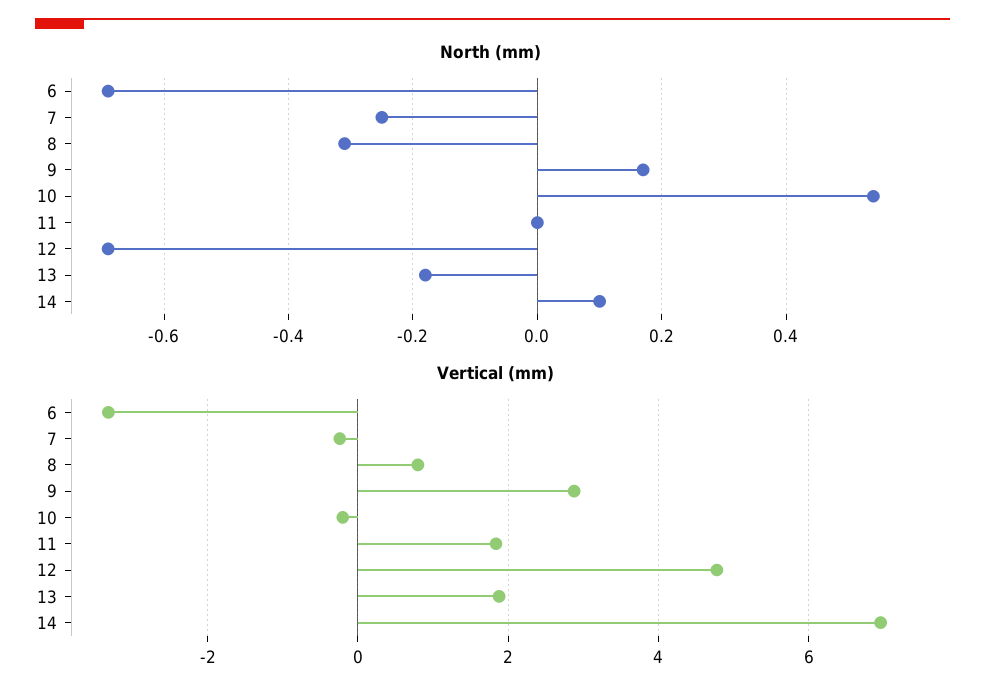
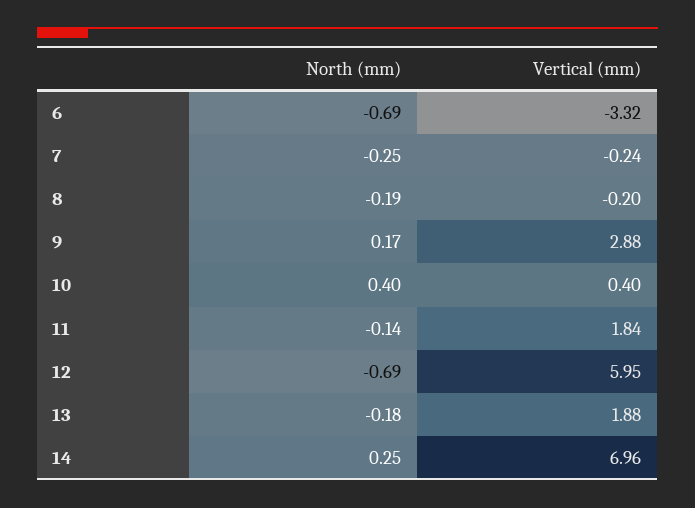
  {
    "North (mm)": {
      "6": -0.69,
      "7": -0.25,
-     "8": -0.3,
+     "8": -0.19,
      "9": 0.17,
-     "10": 0.55,
+     "10": 0.4,
-     "11": 0,
+     "11": -0.14,
      "12": -0.69,
      "13": -0.18,
-     "14": 0.1
+     "14": 0.25
    },
    "Vertical (mm)": {
      "6": -3.32,
      "7": -0.24,
-     "8": 0.8,
+     "8": -0.2,
      "9": 2.88,
-     "10": -0.2,
+     "10": 0.4,
      "11": 1.84,
-     "12": 4.8,
+     "12": 5.95,
      "13": 1.88,
      "14": 6.96
    }
  }

